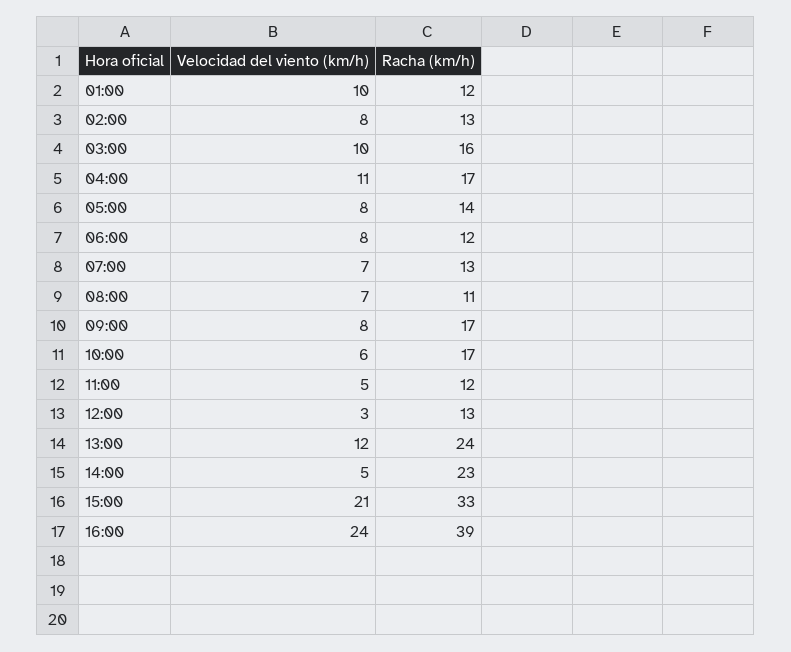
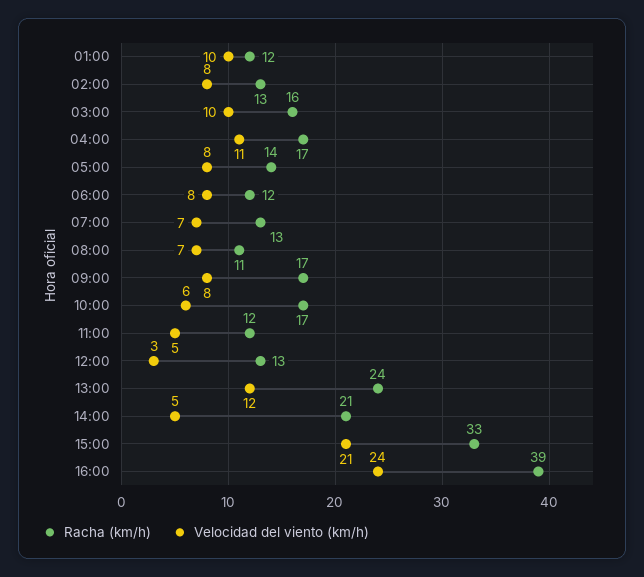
  {
    "Velocidad del viento (km/h)": {
      "01:00": 10,
      "02:00": 8,
      "03:00": 10,
      "04:00": 11,
      "05:00": 8,
      "06:00": 8,
      "07:00": 7,
      "08:00": 7,
      "09:00": 8,
      "10:00": 6,
      "11:00": 5,
      "12:00": 3,
      "13:00": 12,
      "14:00": 5,
      "15:00": 21,
      "16:00": 24
    },
    "Racha (km/h)": {
      "01:00": 12,
      "02:00": 13,
      "03:00": 16,
      "04:00": 17,
      "05:00": 14,
      "06:00": 12,
      "07:00": 13,
      "08:00": 11,
      "09:00": 17,
      "10:00": 17,
      "11:00": 12,
      "12:00": 13,
      "13:00": 24,
-     "14:00": 23,
+     "14:00": 21,
      "15:00": 33,
      "16:00": 39
    }
  }

